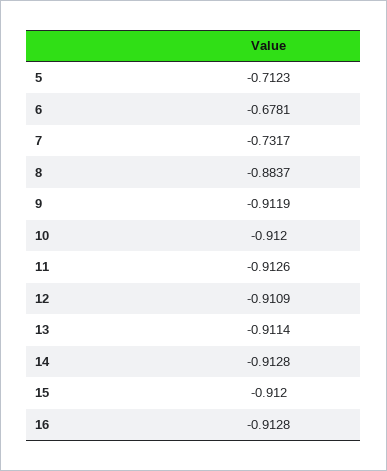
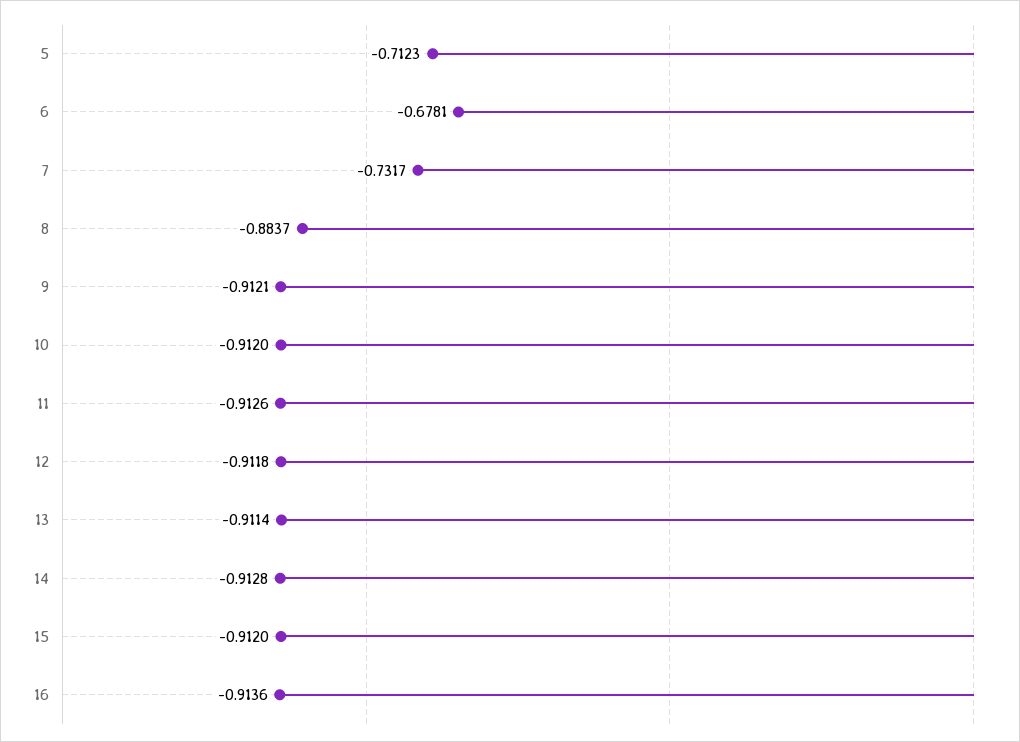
  {
    "5": -0.7123,
    "6": -0.6781,
    "7": -0.7317,
    "8": -0.8837,
-   "9": -0.9119,
+   "9": -0.9121,
    "10": -0.912,
    "11": -0.9126,
-   "12": -0.9109,
+   "12": -0.9118,
    "13": -0.9114,
    "14": -0.9128,
    "15": -0.912,
-   "16": -0.9128
+   "16": -0.9136
  }

